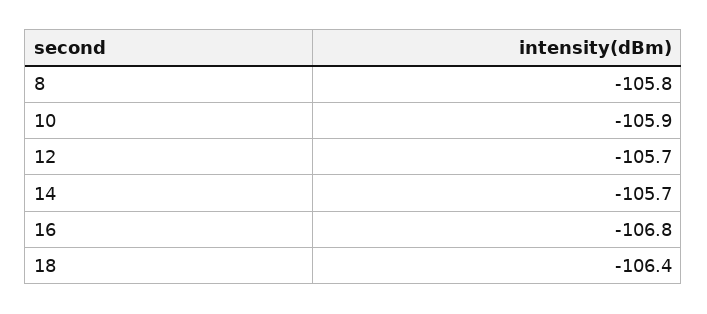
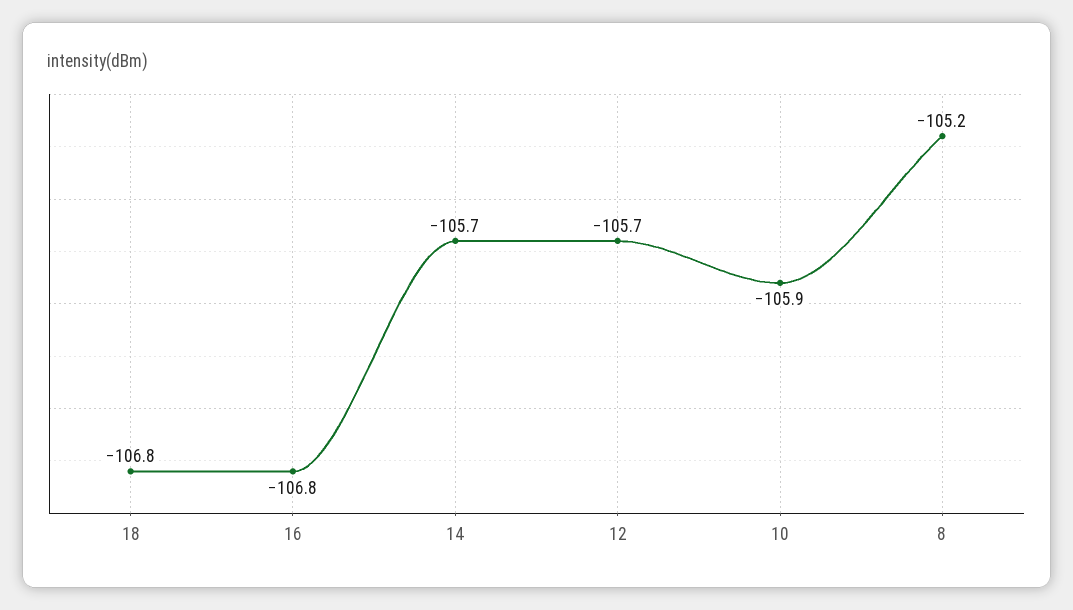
  {
-   "8": -105.8,
+   "8": -105.2,
    "10": -105.9,
    "12": -105.7,
    "14": -105.7,
    "16": -106.8,
-   "18": -106.4
+   "18": -106.8
  }

